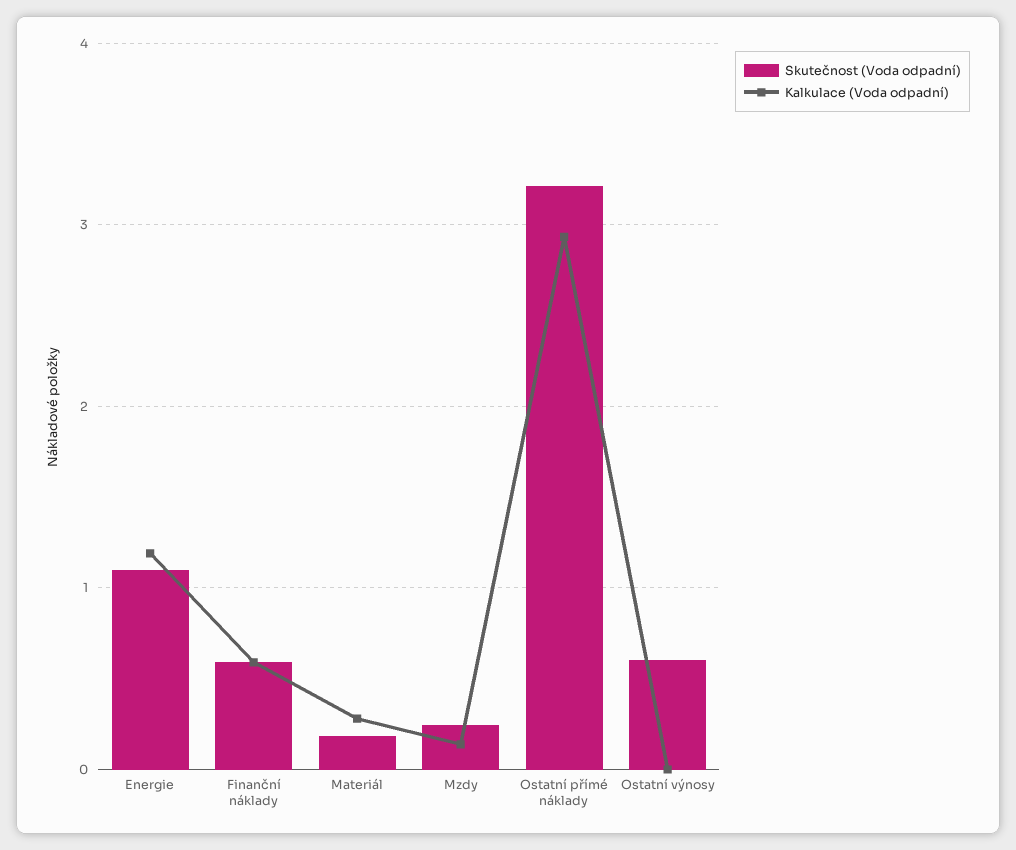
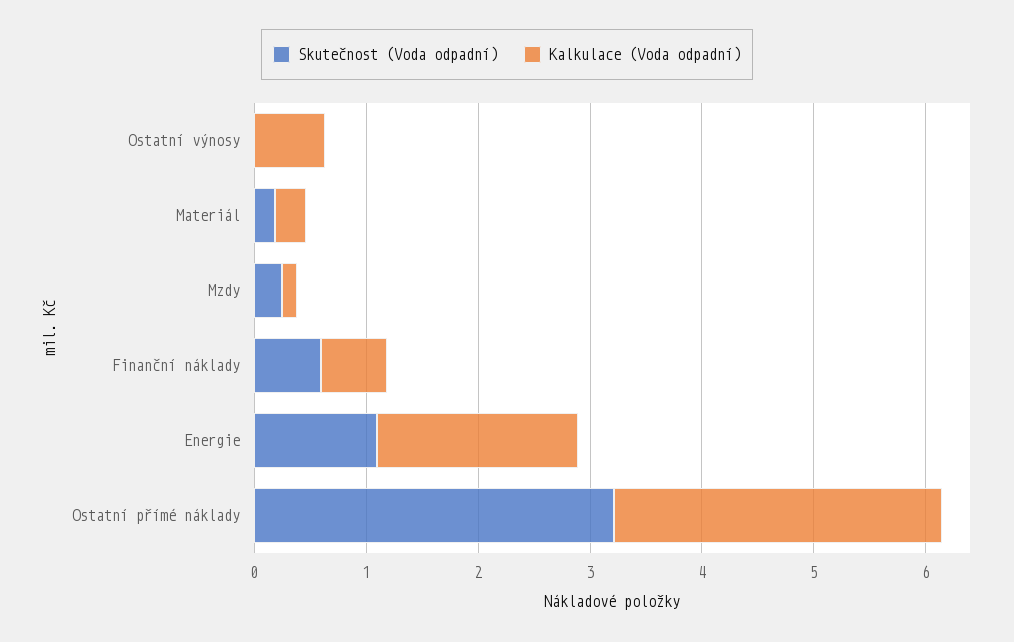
  {
    "Skutečnost (Voda odpadní)": {
      "Energie": 1.1,
      "Finanční náklady": 0.6,
      "Materiál": 0.2,
      "Mzdy": 0.2,
      "Ostatní přímé náklady": 3.2,
-     "Ostatní výnosy": 0.6
+     "Ostatní výnosy": 0
    },
    "Kalkulace (Voda odpadní)": {
-     "Energie": 1.2,
+     "Energie": 1.8,
      "Finanční náklady": 0.6,
      "Materiál": 0.3,
      "Mzdy": 0.1,
      "Ostatní přímé náklady": 2.9,
-     "Ostatní výnosy": 0
+     "Ostatní výnosy": 0.6
    }
  }

